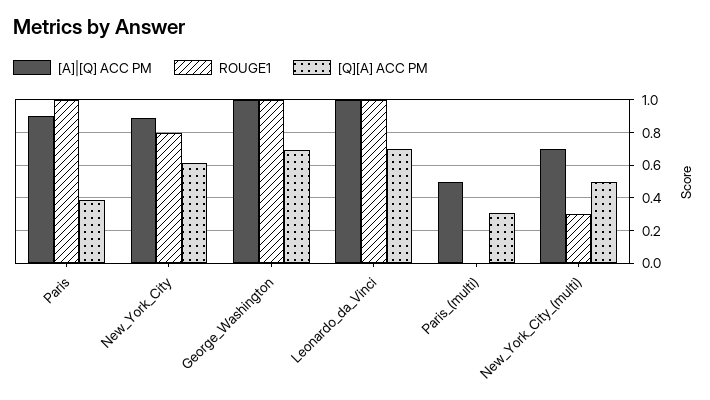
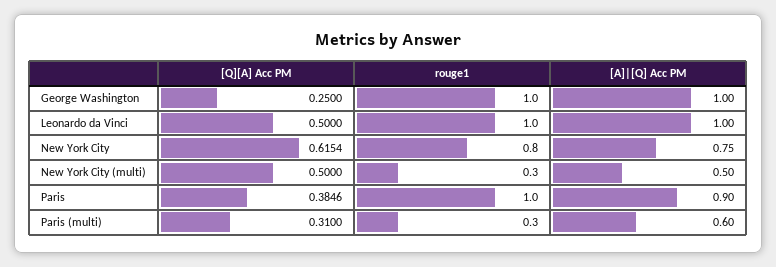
  {
    "[A]|[Q] ACC PM": {
      "Paris": 0.9,
-     "New_York_City": 0.9,
+     "New_York_City": 0.75,
      "George_Washington": 1,
      "Leonardo_da_Vinci": 1,
-     "Paris_(multi)": 0.5,
+     "Paris_(multi)": 0.6,
-     "New_York_City_(multi)": 0.7
+     "New_York_City_(multi)": 0.5
    },
    "ROUGE1": {
      "Paris": 1,
      "New_York_City": 0.8,
      "George_Washington": 1,
      "Leonardo_da_Vinci": 1,
-     "Paris_(multi)": 0,
+     "Paris_(multi)": 0.3,
      "New_York_City_(multi)": 0.3
    },
    "[Q][A] ACC PM": {
      "Paris": 0.3846,
      "New_York_City": 0.6154,
-     "George_Washington": 0.7,
+     "George_Washington": 0.25,
-     "Leonardo_da_Vinci": 0.7,
+     "Leonardo_da_Vinci": 0.5,
      "Paris_(multi)": 0.31,
      "New_York_City_(multi)": 0.5
    }
  }

